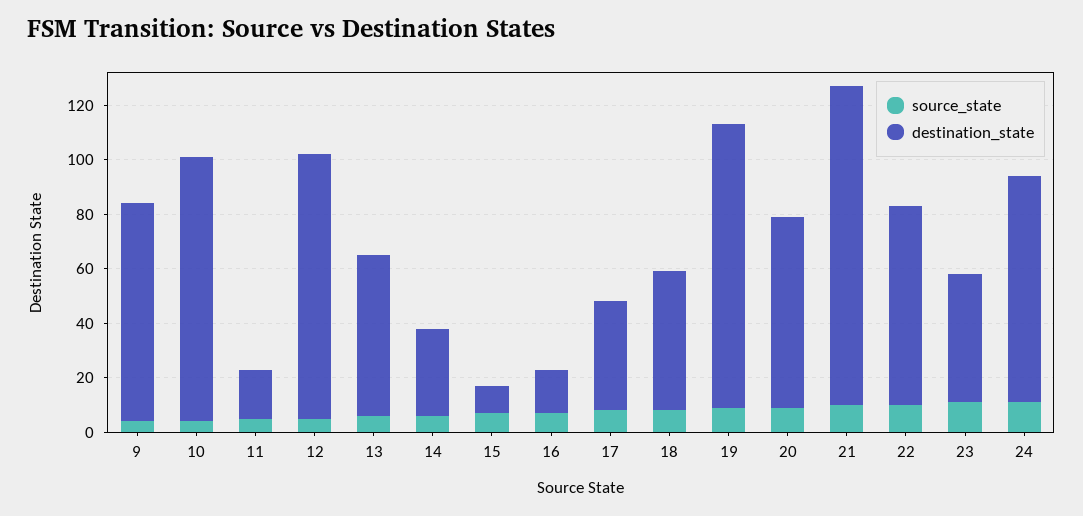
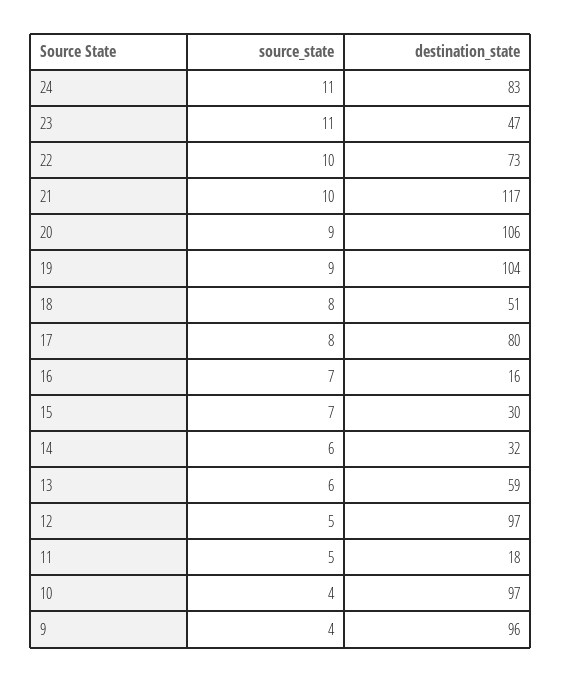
  {
    "source_state": {
      "9": 4,
      "10": 4,
      "11": 5,
      "12": 5,
      "13": 6,
      "14": 6,
      "15": 7,
      "16": 7,
      "17": 8,
      "18": 8,
      "19": 9,
      "20": 9,
      "21": 10,
      "22": 10,
      "23": 11,
      "24": 11
    },
    "destination_state": {
-     "9": 80,
+     "9": 96,
      "10": 97,
      "11": 18,
      "12": 97,
      "13": 59,
      "14": 32,
-     "15": 10,
+     "15": 30,
      "16": 16,
-     "17": 40,
+     "17": 80,
      "18": 51,
      "19": 104,
-     "20": 70,
+     "20": 106,
      "21": 117,
      "22": 73,
      "23": 47,
      "24": 83
    }
  }

